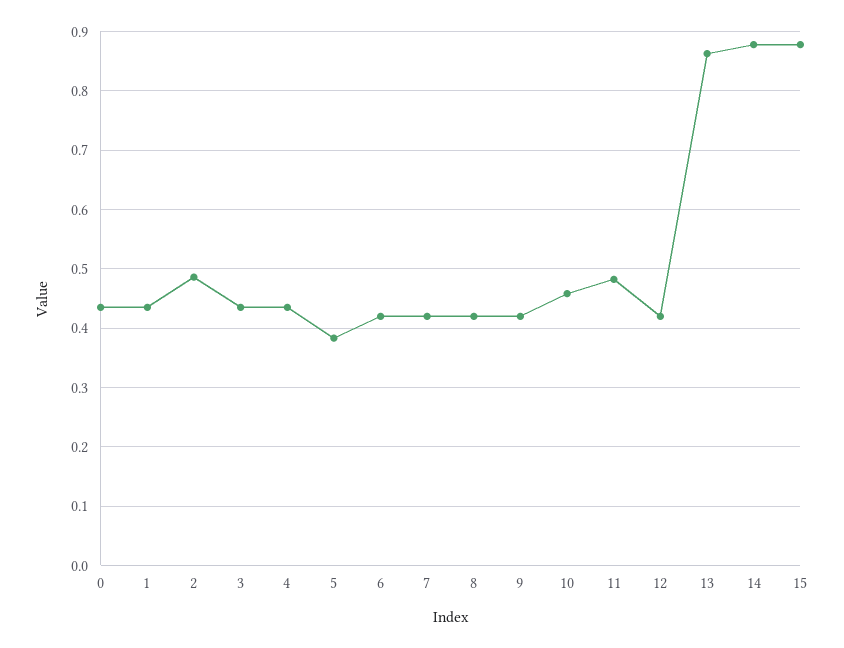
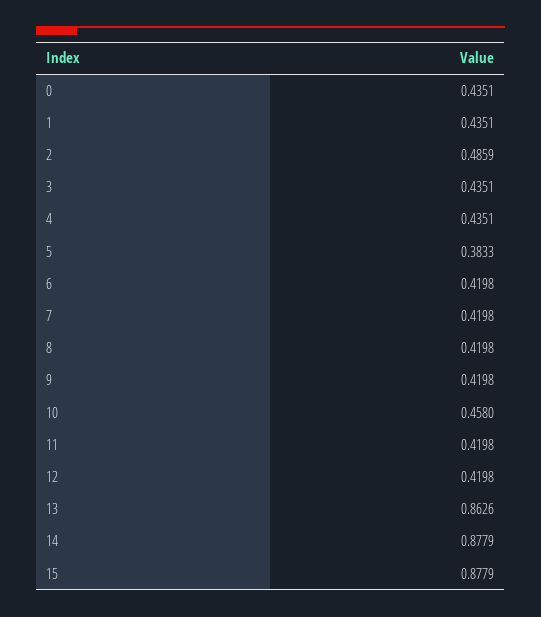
  {
    "0": 0.4351,
    "1": 0.4351,
    "2": 0.4859,
    "3": 0.4351,
    "4": 0.4351,
    "5": 0.3833,
    "6": 0.4198,
    "7": 0.4198,
    "8": 0.4198,
    "9": 0.4198,
    "10": 0.458,
-   "11": 0.48,
+   "11": 0.4198,
    "12": 0.4198,
    "13": 0.8626,
    "14": 0.8779,
    "15": 0.8779
  }

